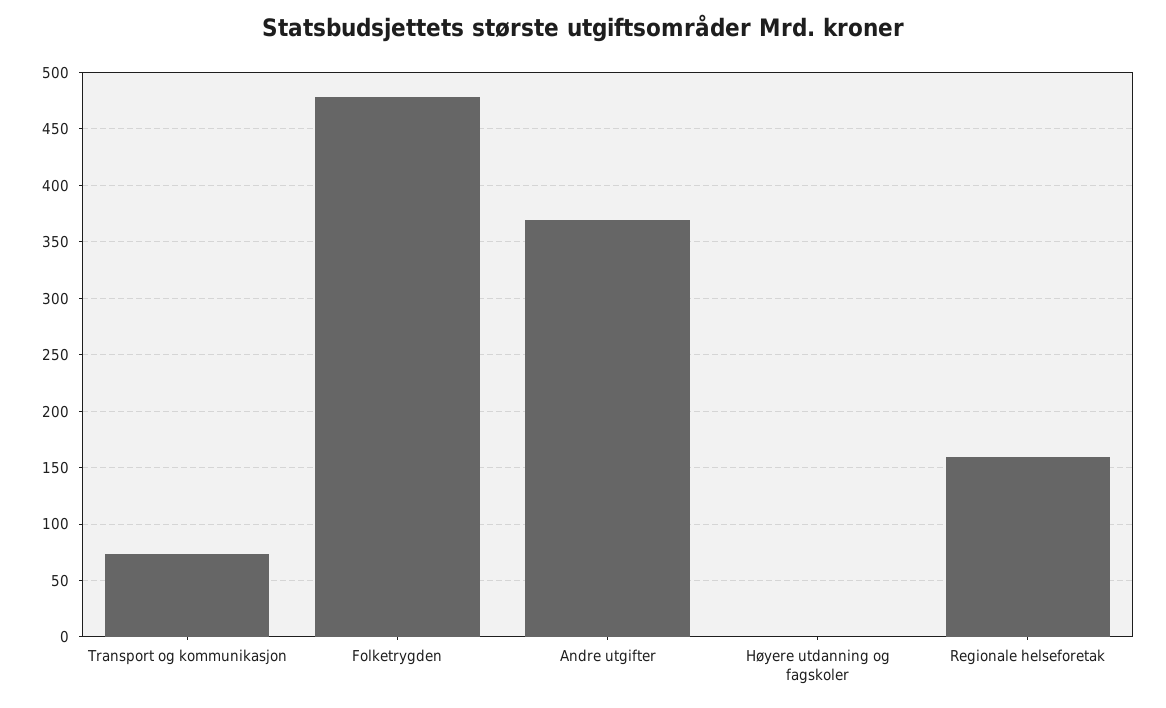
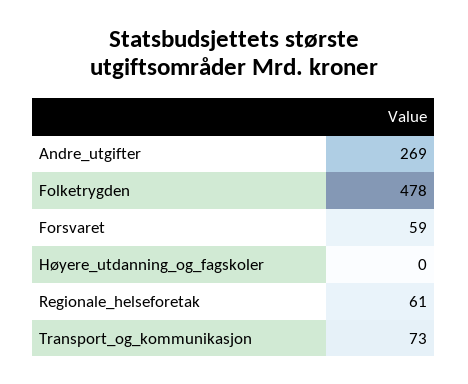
  {
    "Transport og kommunikasjon": 73,
    "Folketrygden": 478,
-   "Andre utgifter": 370,
+   "Andre utgifter": 269,
    "Høyere utdanning og fagskoler": 0,
-   "Regionale helseforetak": 160
+   "Regionale helseforetak": 61,
+   "Forsvaret": 59
  }

